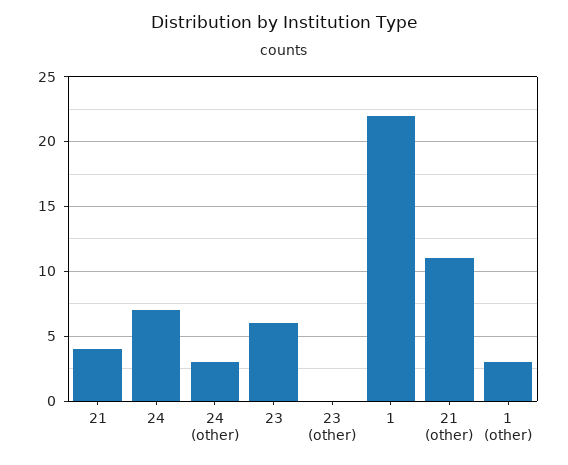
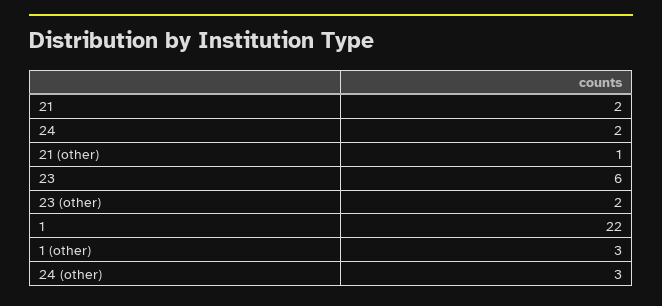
  {
-   "21": 4,
+   "21": 2,
-   "24": 7,
+   "24": 2,
    "24 (other)": 3,
    "23": 6,
-   "23 (other)": 0,
+   "23 (other)": 2,
    "1": 22,
-   "21 (other)": 11,
+   "21 (other)": 1,
    "1 (other)": 3
  }

